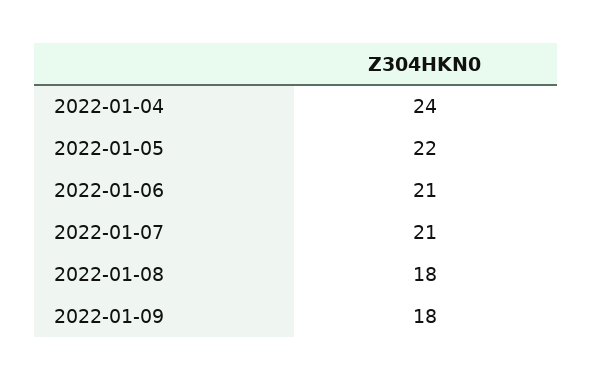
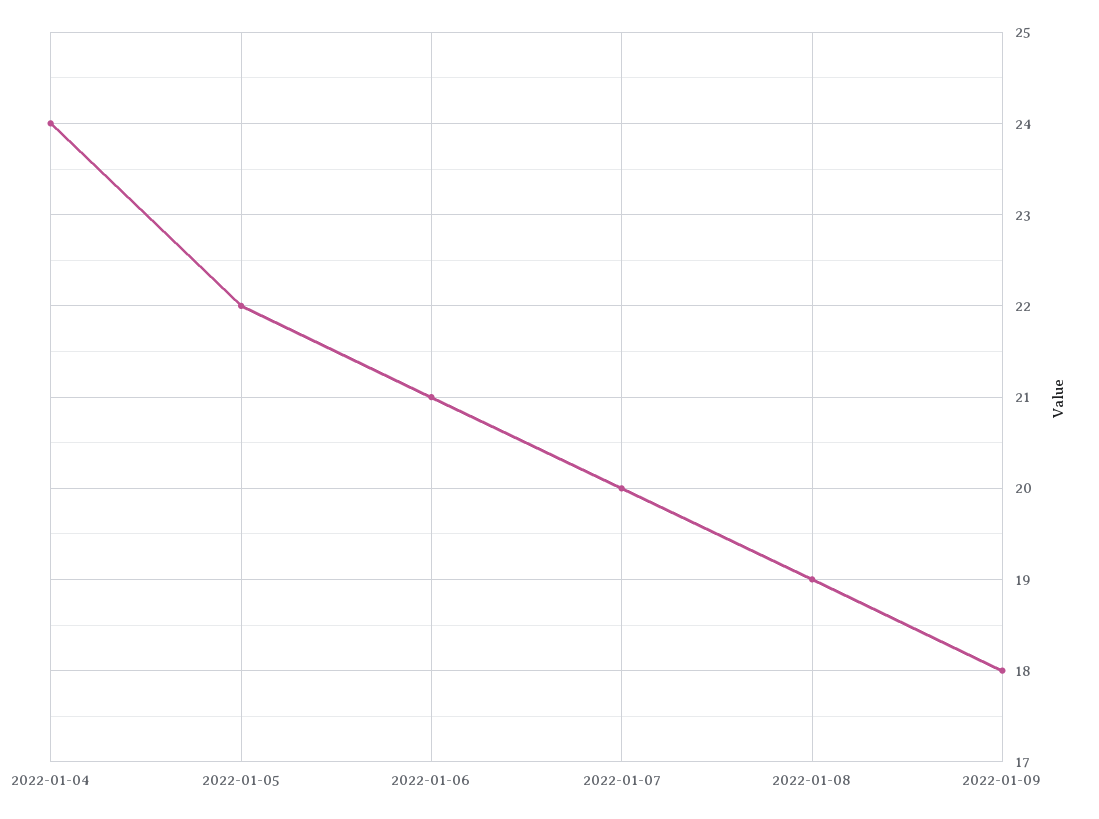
  {
    "2022-01-04": 24,
    "2022-01-05": 22,
    "2022-01-06": 21,
-   "2022-01-07": 21,
+   "2022-01-07": 20,
-   "2022-01-08": 18,
+   "2022-01-08": 19,
    "2022-01-09": 18
  }

